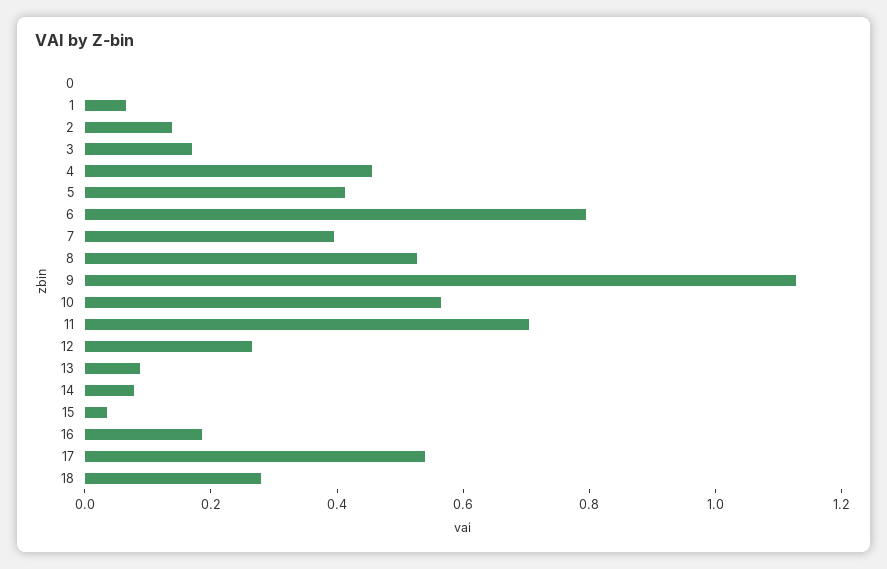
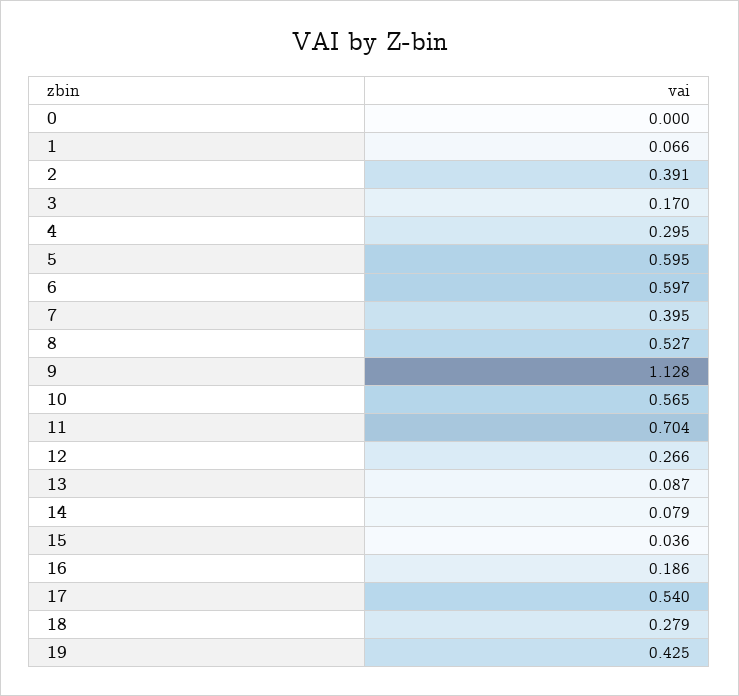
  {
    "0": 0,
    "1": 0.066,
-   "2": 0.15,
+   "2": 0.391,
    "3": 0.17,
-   "4": 0.45,
+   "4": 0.295,
-   "5": 0.4,
+   "5": 0.595,
-   "6": 0.8,
+   "6": 0.597,
    "7": 0.395,
    "8": 0.527,
    "9": 1.128,
    "10": 0.565,
    "11": 0.704,
    "12": 0.266,
    "13": 0.087,
    "14": 0.079,
    "15": 0.036,
    "16": 0.186,
    "17": 0.54,
-   "18": 0.279
+   "18": 0.279,
+   "19": 0.425
  }

